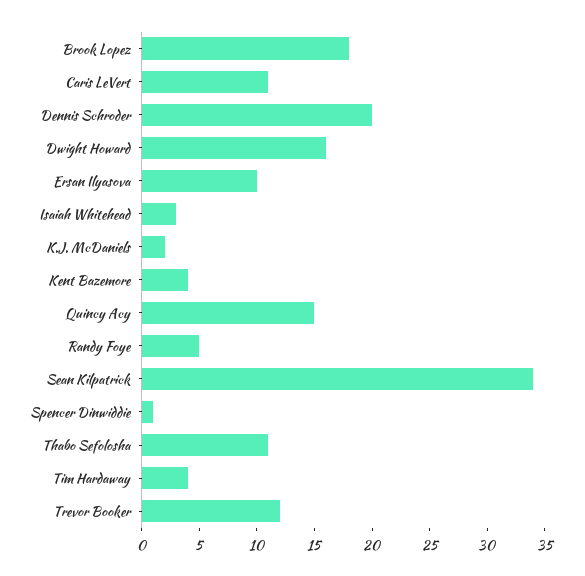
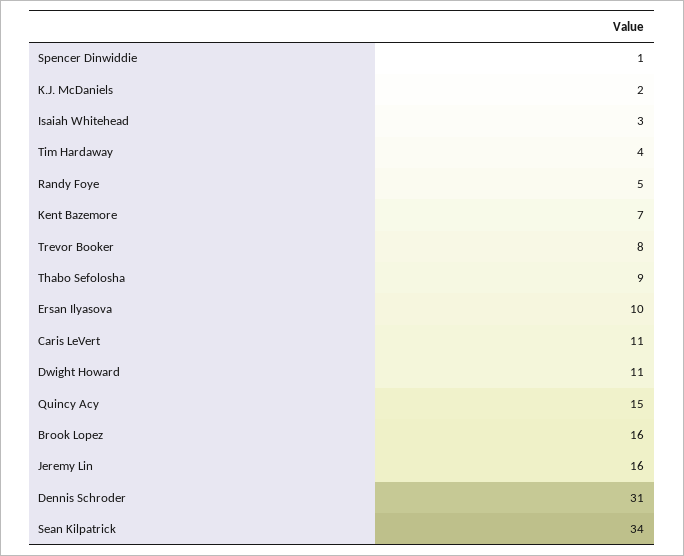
  {
-   "Brook Lopez": 18,
+   "Brook Lopez": 16,
    "Caris LeVert": 11,
-   "Dennis Schroder": 20,
+   "Dennis Schroder": 31,
-   "Dwight Howard": 16,
+   "Dwight Howard": 11,
    "Ersan Ilyasova": 10,
    "Isaiah Whitehead": 3,
    "K.J. McDaniels": 2,
-   "Kent Bazemore": 4,
+   "Kent Bazemore": 7,
    "Quincy Acy": 15,
    "Randy Foye": 5,
    "Sean Kilpatrick": 34,
    "Spencer Dinwiddie": 1,
-   "Thabo Sefolosha": 11,
+   "Thabo Sefolosha": 9,
    "Tim Hardaway": 4,
-   "Trevor Booker": 12
+   "Trevor Booker": 8,
+   "Jeremy Lin": 16
  }

